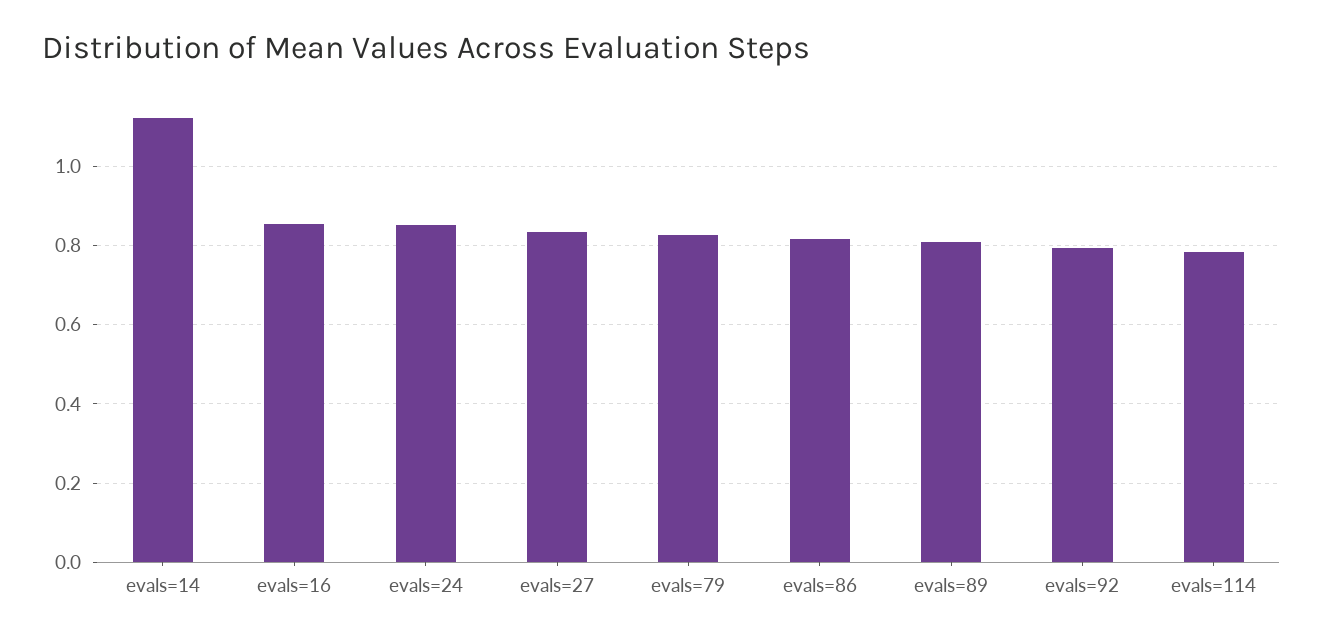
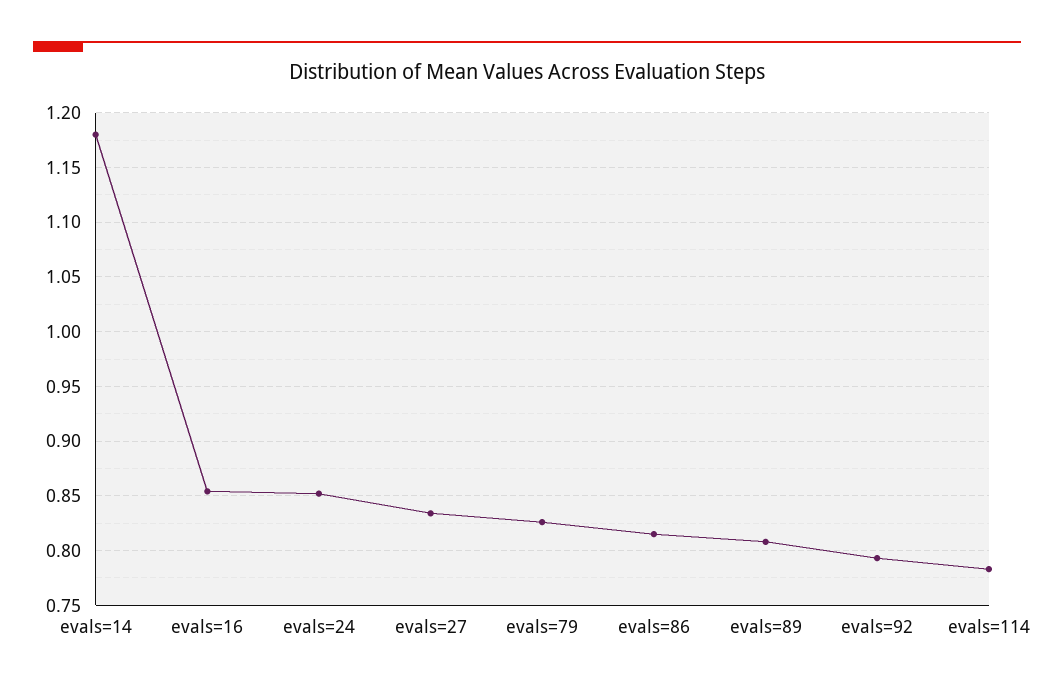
  {
-   "evals=14": 1.12,
+   "evals=14": 1.18,
    "evals=16": 0.85,
    "evals=24": 0.85,
    "evals=27": 0.83,
    "evals=79": 0.83,
    "evals=86": 0.82,
    "evals=89": 0.81,
    "evals=92": 0.79,
    "evals=114": 0.78
  }

